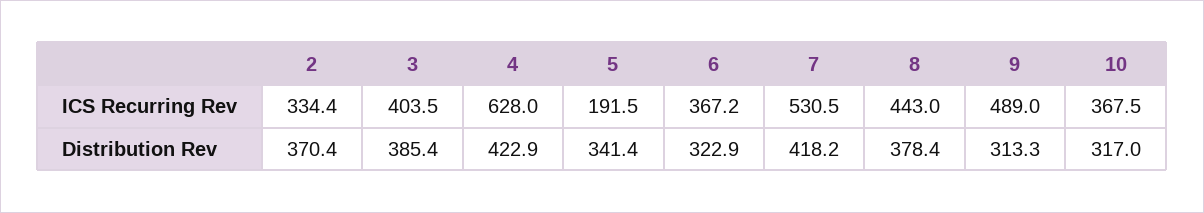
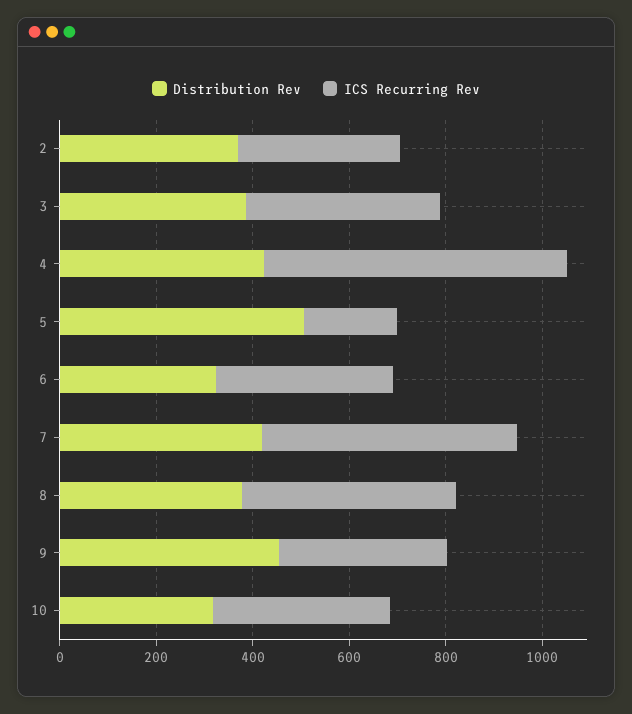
  {
    "ICS Recurring Rev": {
      "2": 334.4,
      "3": 403.5,
      "4": 628,
      "5": 191.5,
      "6": 367.2,
      "7": 530.5,
      "8": 443,
-     "9": 489,
+     "9": 350,
      "10": 367.5
    },
    "Distribution Rev": {
      "2": 370.4,
      "3": 385.4,
      "4": 422.9,
-     "5": 341.4,
+     "5": 500,
      "6": 322.9,
      "7": 418.2,
      "8": 378.4,
-     "9": 313.3,
+     "9": 450,
      "10": 317
    }
  }

